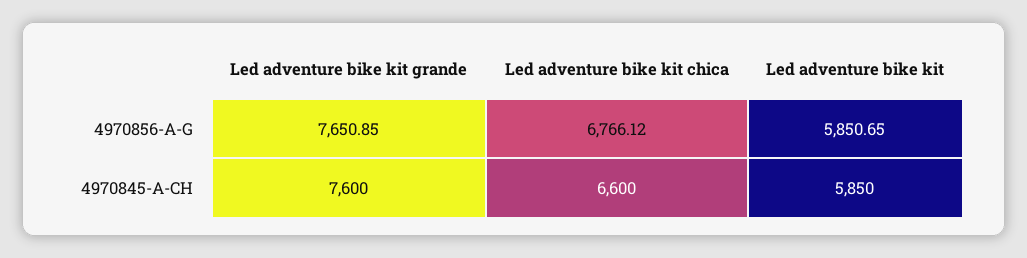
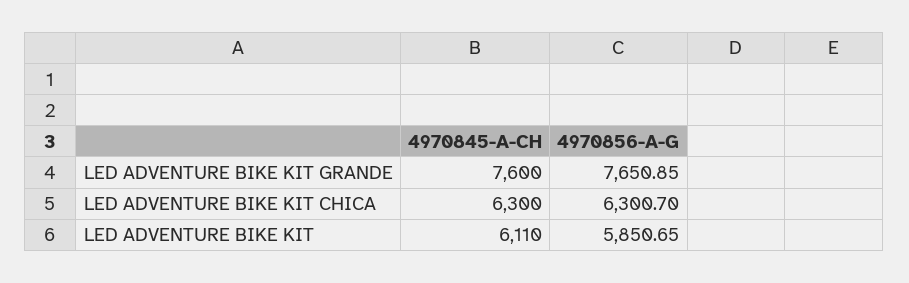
  {
    "Led adventure bike kit grande": {
      "4970856-A-G": 7650.85,
      "4970845-A-CH": 7600
    },
    "Led adventure bike kit chica": {
-     "4970856-A-G": 6766.12,
+     "4970856-A-G": 6300.7,
-     "4970845-A-CH": 6600
+     "4970845-A-CH": 6300
    },
    "Led adventure bike kit": {
      "4970856-A-G": 5850.65,
-     "4970845-A-CH": 5850
+     "4970845-A-CH": 6110
    }
  }

